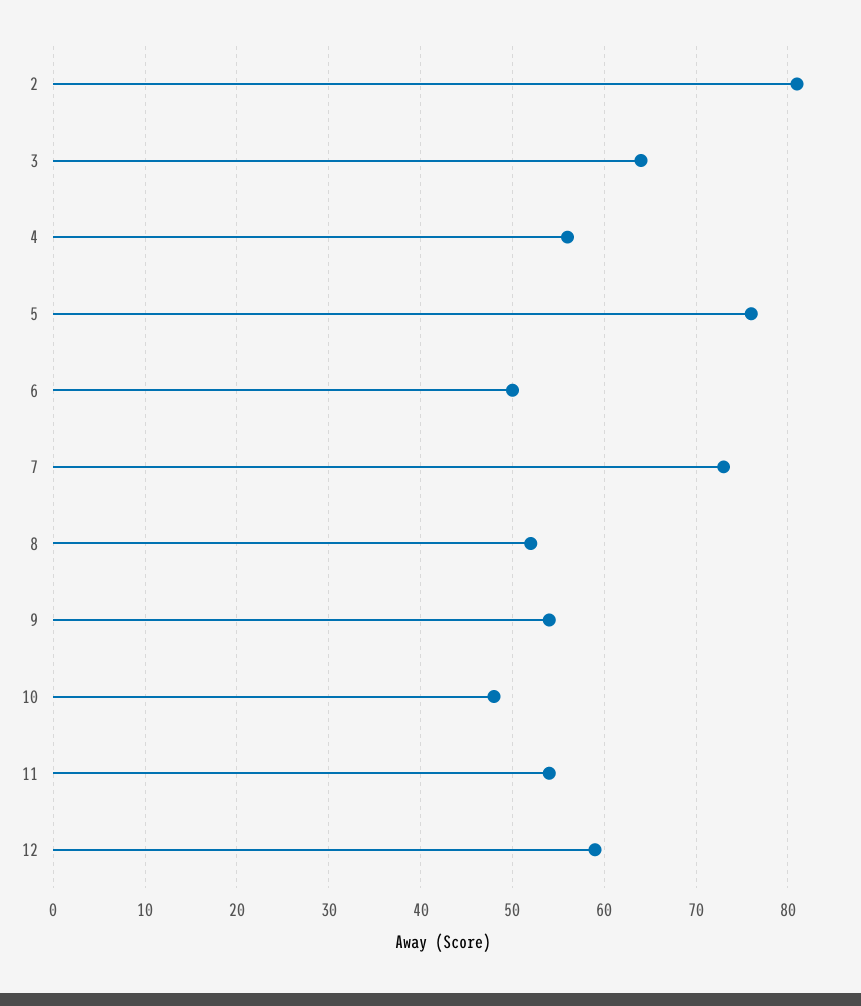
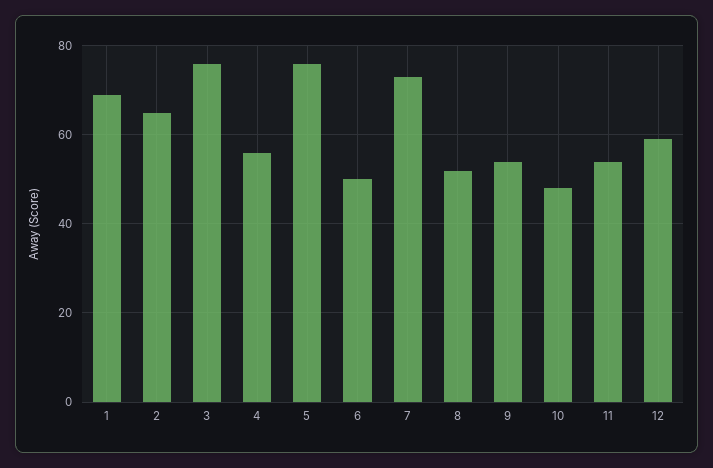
  {
-   "2": 81,
+   "2": 65,
-   "3": 64,
+   "3": 75,
    "4": 56,
    "5": 76,
    "6": 50,
    "7": 73,
    "8": 52,
    "9": 54,
    "10": 48,
    "11": 54,
-   "12": 59
+   "12": 59,
+   "1": 70
  }

